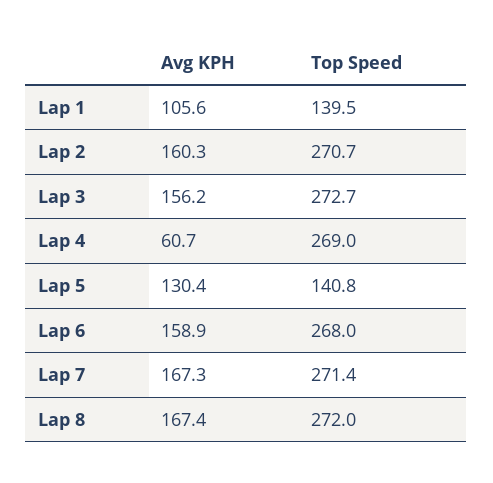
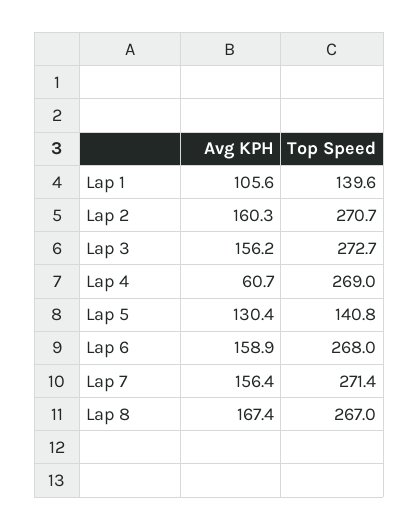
  {
    "Avg KPH": {
      "Lap 1": 105.6,
      "Lap 2": 160.3,
      "Lap 3": 156.2,
      "Lap 4": 60.7,
      "Lap 5": 130.4,
      "Lap 6": 158.9,
-     "Lap 7": 167.3,
+     "Lap 7": 156.4,
      "Lap 8": 167.4
    },
    "Top Speed": {
-     "Lap 1": 139.5,
+     "Lap 1": 139.6,
      "Lap 2": 270.7,
      "Lap 3": 272.7,
      "Lap 4": 269,
      "Lap 5": 140.8,
      "Lap 6": 268,
      "Lap 7": 271.4,
-     "Lap 8": 272
+     "Lap 8": 267
    }
  }

